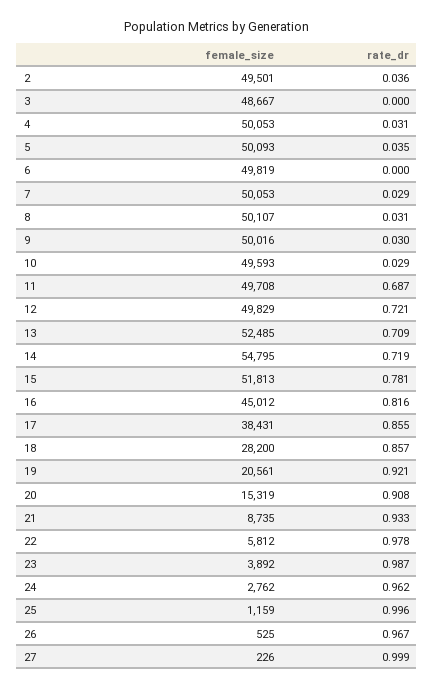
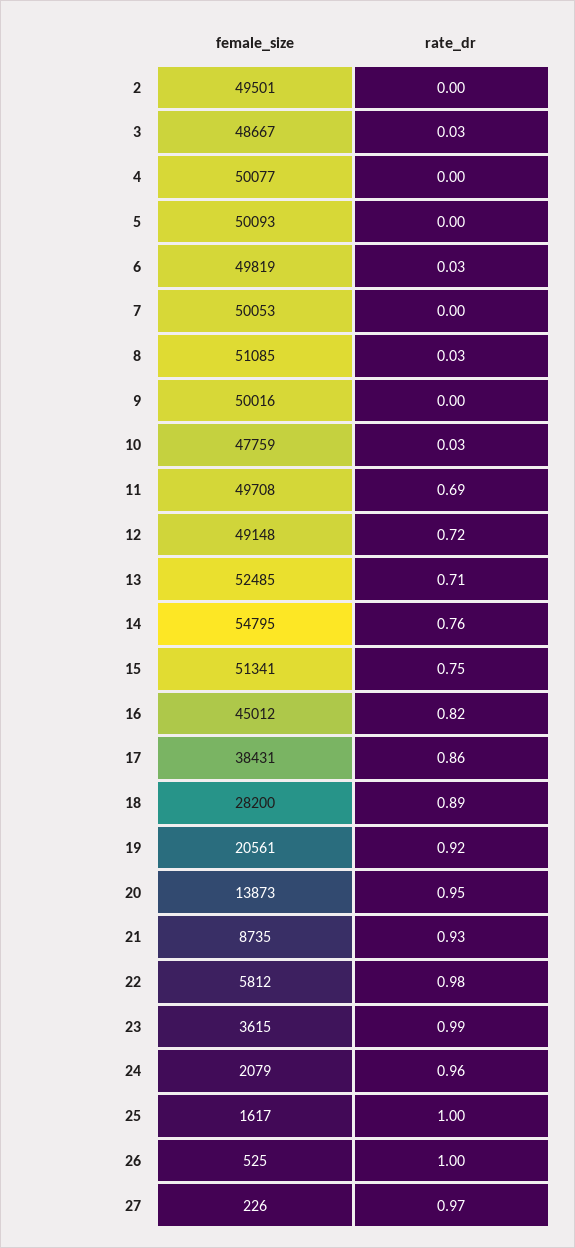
  {
    "female_size": {
      "2": 49501,
      "3": 48667,
-     "4": 50053,
+     "4": 50077,
      "5": 50093,
      "6": 49819,
      "7": 50053,
-     "8": 50107,
+     "8": 51085,
      "9": 50016,
-     "10": 49593,
+     "10": 47759,
      "11": 49708,
-     "12": 49829,
+     "12": 49148,
      "13": 52485,
      "14": 54795,
-     "15": 51813,
+     "15": 51341,
      "16": 45012,
      "17": 38431,
      "18": 28200,
      "19": 20561,
-     "20": 15319,
+     "20": 13873,
      "21": 8735,
      "22": 5812,
-     "23": 3892,
+     "23": 3615,
-     "24": 2762,
+     "24": 2079,
-     "25": 1159,
+     "25": 1617,
      "26": 525,
      "27": 226
    },
    "rate_dr": {
-     "2": 0.036,
+     "2": 0,
-     "3": 0,
+     "3": 0.03,
-     "4": 0.031,
+     "4": 0,
-     "5": 0.035,
+     "5": 0,
-     "6": 0,
+     "6": 0.03,
-     "7": 0.029,
+     "7": 0,
      "8": 0.031,
-     "9": 0.03,
+     "9": 0,
      "10": 0.029,
      "11": 0.687,
      "12": 0.721,
      "13": 0.709,
-     "14": 0.719,
+     "14": 0.76,
-     "15": 0.781,
+     "15": 0.75,
      "16": 0.816,
      "17": 0.855,
-     "18": 0.857,
+     "18": 0.89,
      "19": 0.921,
-     "20": 0.908,
+     "20": 0.95,
      "21": 0.933,
      "22": 0.978,
      "23": 0.987,
      "24": 0.962,
      "25": 0.996,
-     "26": 0.967,
+     "26": 1,
-     "27": 0.999
+     "27": 0.97
    }
  }

